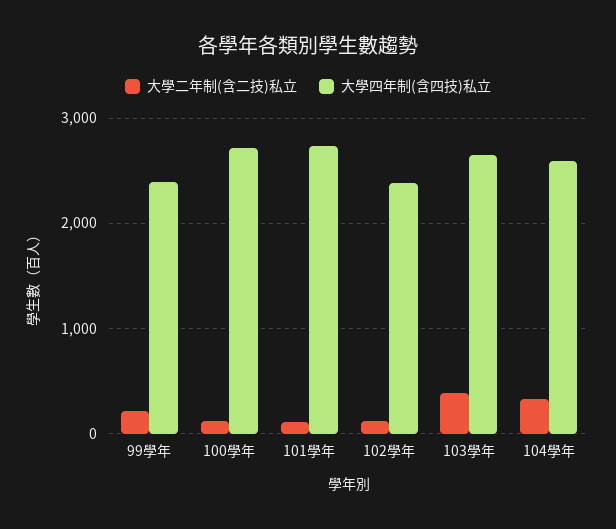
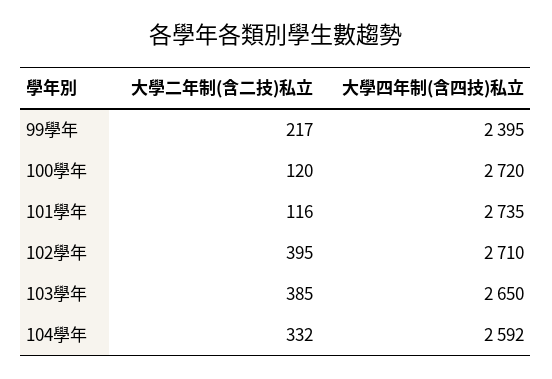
  {
    "大學二年制(含二技)私立": {
      "99學年": 217,
      "100學年": 120,
      "101學年": 116,
-     "102學年": 100,
+     "102學年": 395,
      "103學年": 385,
      "104學年": 332
    },
    "大學四年制(含四技)私立": {
      "99學年": 2395,
      "100學年": 2720,
      "101學年": 2735,
-     "102學年": 2400,
+     "102學年": 2710,
      "103學年": 2650,
      "104學年": 2592
    }
  }

